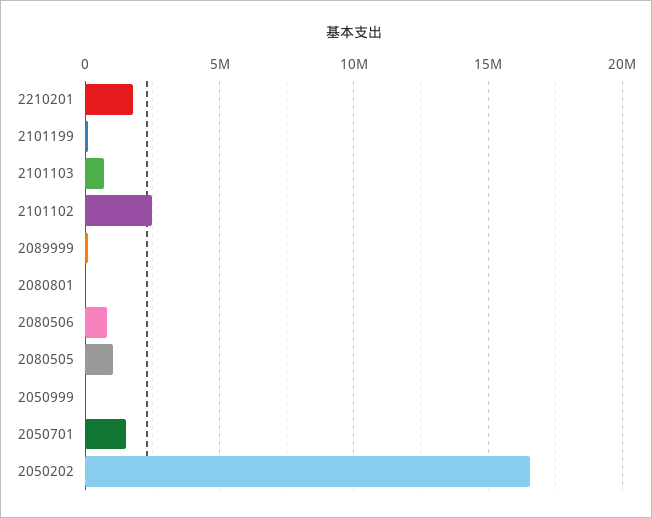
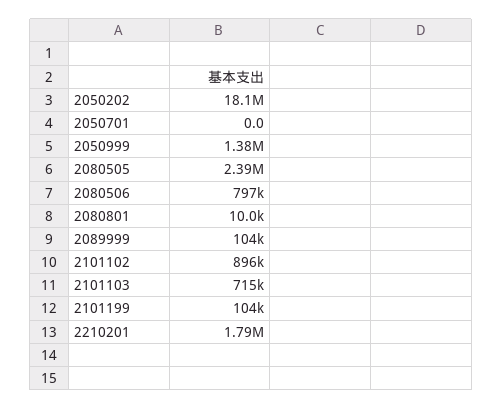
  {
    "2210201": 1790000,
    "2101199": 104000,
    "2101103": 715000,
-   "2101102": 2500000,
+   "2101102": 896000,
    "2089999": 104000,
    "2080801": 10000,
    "2080506": 797000,
-   "2080505": 1000000,
+   "2080505": 2390000,
-   "2050999": 0,
+   "2050999": 1380000,
-   "2050701": 1500000,
+   "2050701": 0,
-   "2050202": 16500000
+   "2050202": 18100000
  }

